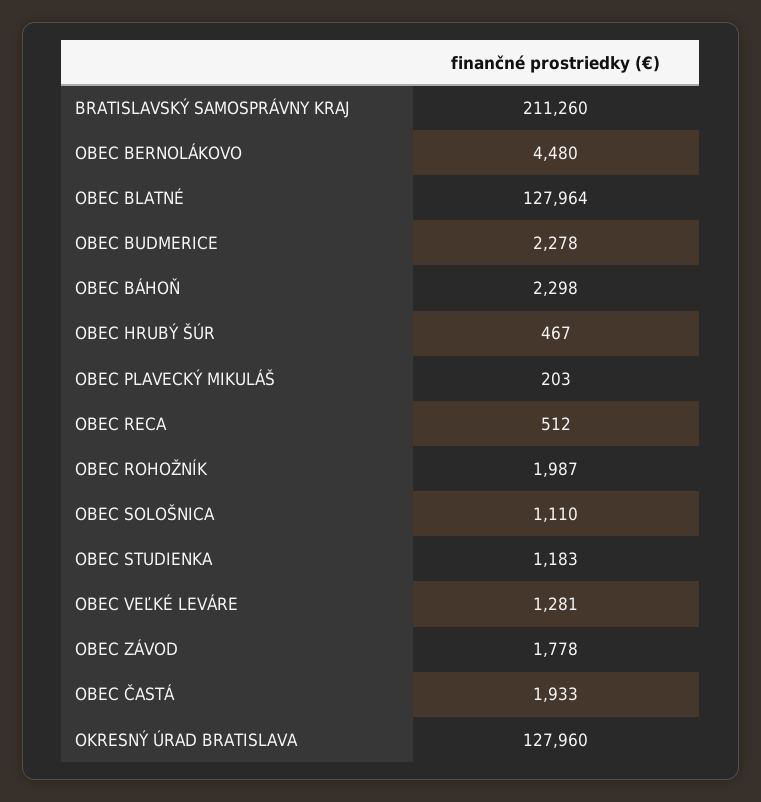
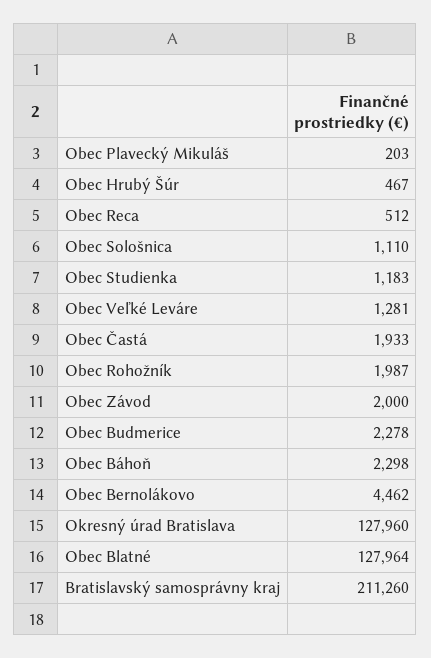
  {
    "BRATISLAVSKÝ SAMOSPRÁVNY KRAJ": 211260,
-   "OBEC BERNOLÁKOVO": 4480,
+   "OBEC BERNOLÁKOVO": 4462,
    "OBEC BLATNÉ": 127964,
    "OBEC BUDMERICE": 2278,
    "OBEC BÁHOŇ": 2298,
    "OBEC HRUBÝ ŠÚR": 467,
    "OBEC PLAVECKÝ MIKULÁŠ": 203,
    "OBEC RECA": 512,
    "OBEC ROHOŽNÍK": 1987,
    "OBEC SOLOŠNICA": 1110,
    "OBEC STUDIENKA": 1183,
    "OBEC VEĽKÉ LEVÁRE": 1281,
-   "OBEC ZÁVOD": 1778,
+   "OBEC ZÁVOD": 2000,
    "OBEC ČASTÁ": 1933,
    "OKRESNÝ ÚRAD BRATISLAVA": 127960
  }

